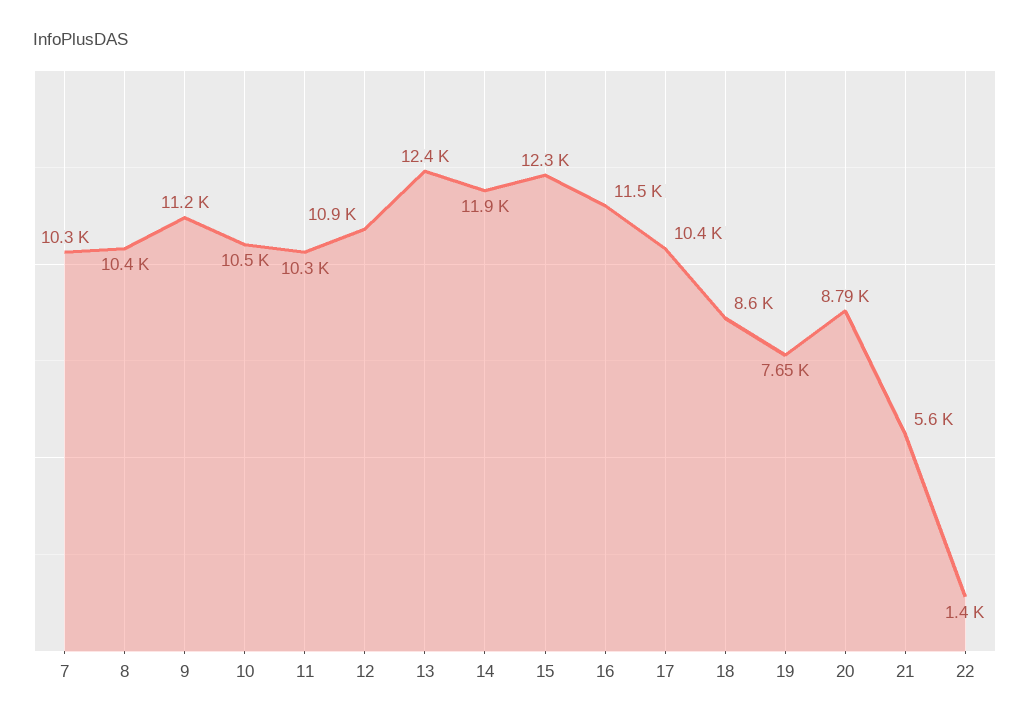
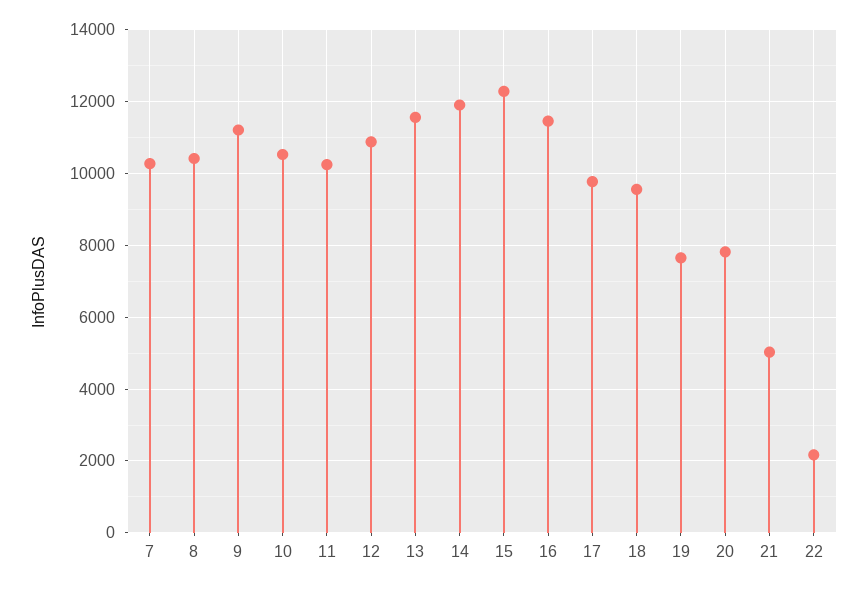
  {
    "7": 10300,
    "8": 10400,
    "9": 11200,
    "10": 10500,
    "11": 10300,
    "12": 10900,
-   "13": 12400,
+   "13": 11600,
    "14": 11900,
    "15": 12300,
    "16": 11500,
-   "17": 10400,
+   "17": 9800,
-   "18": 8600,
+   "18": 9600,
    "19": 7650,
-   "20": 8790,
+   "20": 7800,
-   "21": 5600,
+   "21": 5000,
-   "22": 1400
+   "22": 2200
  }

